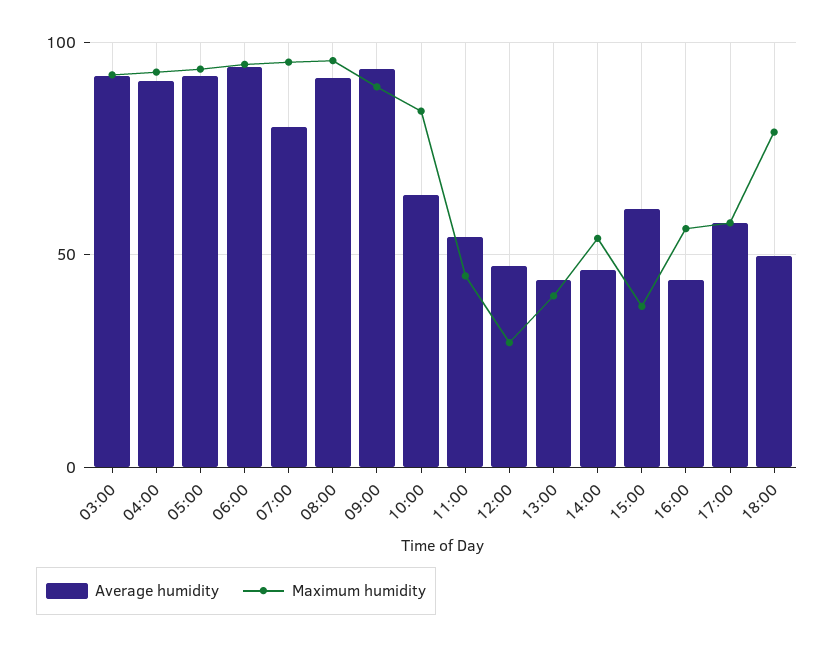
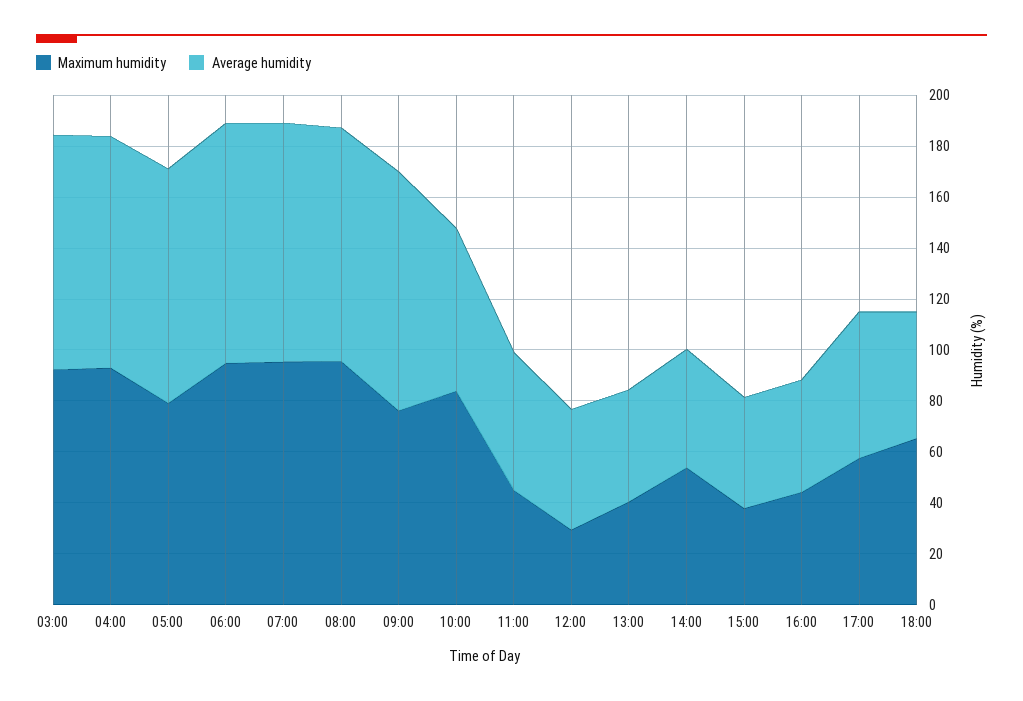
  {
    "Average humidity": {
      "03:00": 90,
      "04:00": 90,
      "05:00": 90,
      "06:00": 95,
-     "07:00": 80,
+     "07:00": 95,
      "08:00": 90,
      "09:00": 95,
      "10:00": 65,
      "11:00": 55,
      "12:00": 45,
      "13:00": 45,
      "14:00": 45,
-     "15:00": 60,
+     "15:00": 45,
      "16:00": 45,
      "17:00": 60,
      "18:00": 50
    },
    "Maximum humidity": {
      "03:00": 90,
      "04:00": 95,
-     "05:00": 95,
+     "05:00": 80,
      "06:00": 95,
      "07:00": 95,
      "08:00": 95,
-     "09:00": 90,
+     "09:00": 75,
      "10:00": 85,
      "11:00": 45,
      "12:00": 30,
      "13:00": 40,
      "14:00": 55,
      "15:00": 40,
-     "16:00": 55,
+     "16:00": 45,
      "17:00": 60,
-     "18:00": 80
+     "18:00": 65
    }
  }

